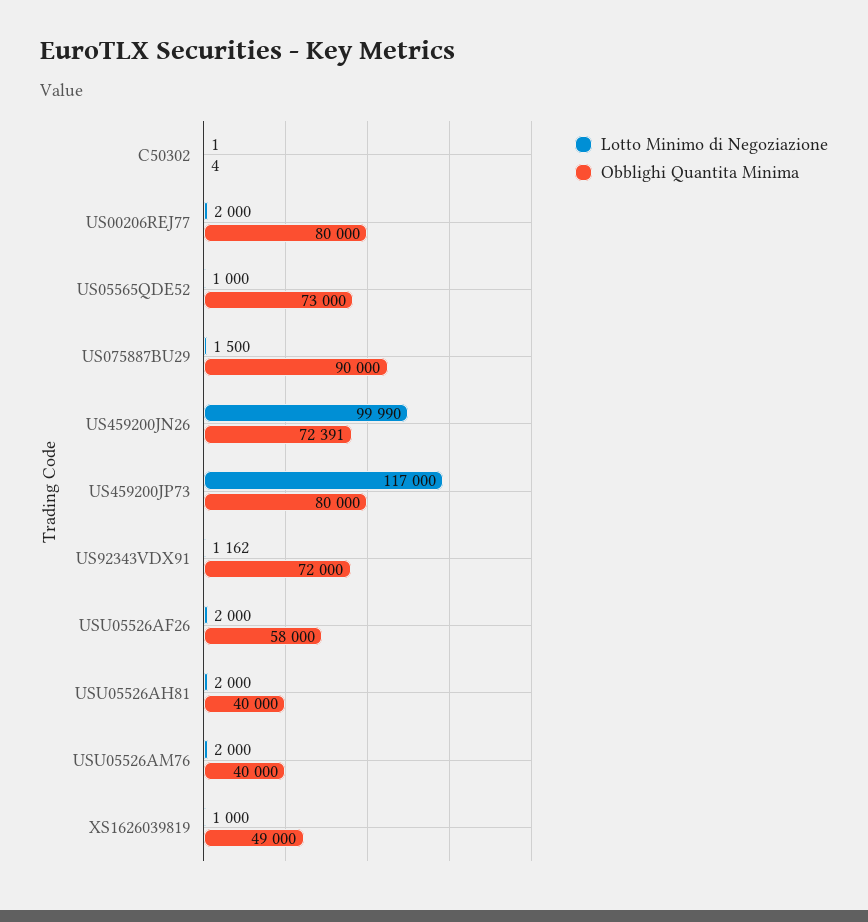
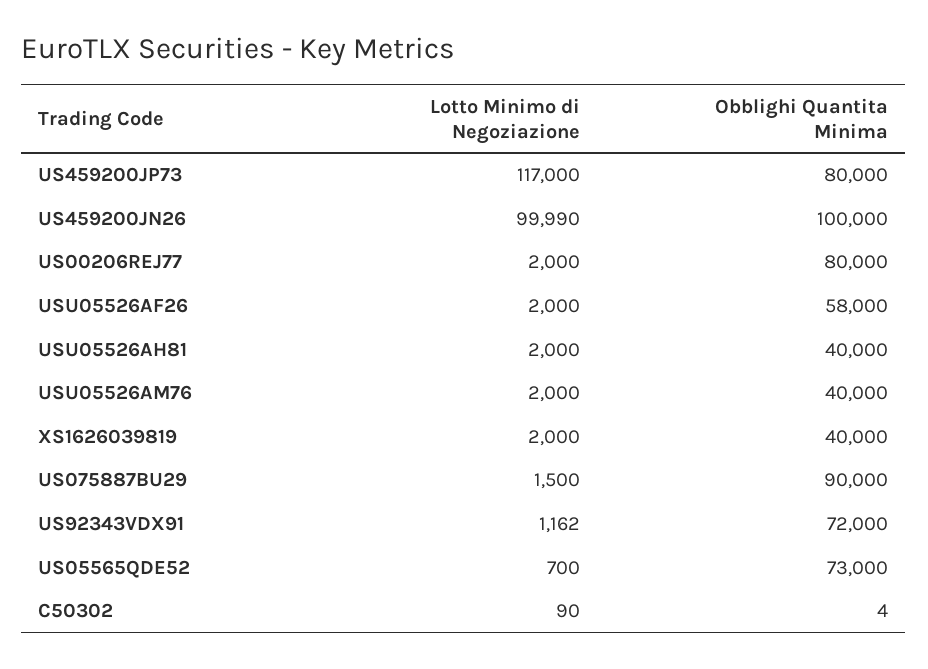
  {
    "Lotto Minimo di Negoziazione": {
-     "C50302": 1,
+     "C50302": 90,
      "US00206REJ77": 2000,
-     "US05565QDE52": 1000,
+     "US05565QDE52": 700,
      "US075887BU29": 1500,
      "US459200JN26": 99990,
      "US459200JP73": 117000,
      "US92343VDX91": 1162,
      "USU05526AF26": 2000,
      "USU05526AH81": 2000,
      "USU05526AM76": 2000,
-     "XS1626039819": 1000
+     "XS1626039819": 2000
    },
    "Obblighi Quantita Minima": {
      "C50302": 4,
      "US00206REJ77": 80000,
      "US05565QDE52": 73000,
      "US075887BU29": 90000,
-     "US459200JN26": 72391,
+     "US459200JN26": 100000,
      "US459200JP73": 80000,
      "US92343VDX91": 72000,
      "USU05526AF26": 58000,
      "USU05526AH81": 40000,
      "USU05526AM76": 40000,
-     "XS1626039819": 49000
+     "XS1626039819": 40000
    }
  }

